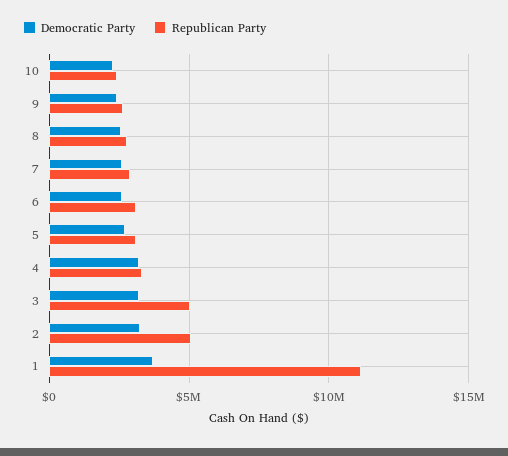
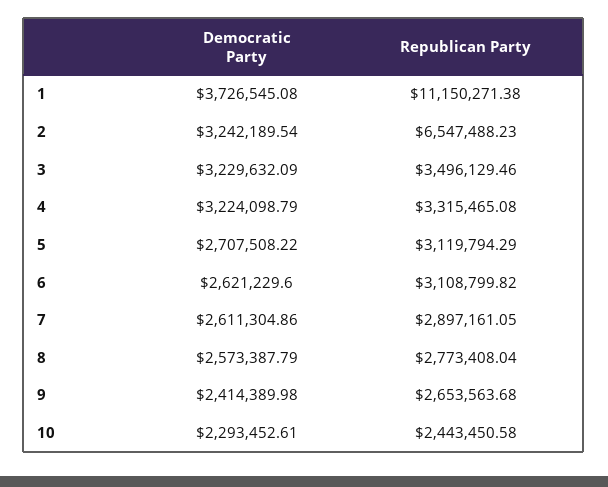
  {
    "Democratic Party": {
      "10": 2293452.61,
      "9": 2414389.98,
      "8": 2573387.79,
      "7": 2611304.86,
      "6": 2621229.6,
      "5": 2707508.22,
      "4": 3224098.79,
      "3": 3229632.09,
      "2": 3242189.54,
      "1": 3726545.08
    },
    "Republican Party": {
      "10": 2443450.58,
      "9": 2653563.68,
      "8": 2773408.04,
      "7": 2897161.05,
      "6": 3108799.82,
      "5": 3119794.29,
      "4": 3315465.08,
-     "3": 5000000,
+     "3": 3496129.46,
-     "2": 5000000,
+     "2": 6547488.23,
      "1": 11150271.38
    }
  }

